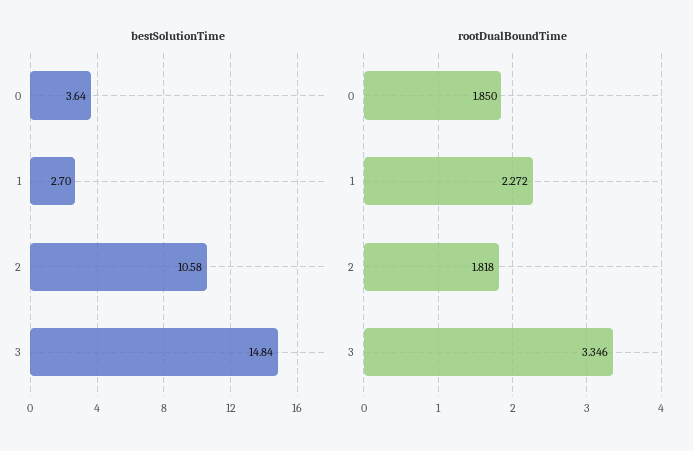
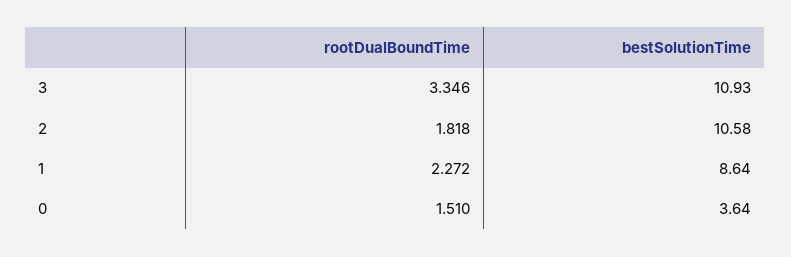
  {
    "bestSolutionTime": {
      "0": 3.64,
-     "1": 2.7,
+     "1": 8.64,
      "2": 10.58,
-     "3": 14.84
+     "3": 10.93
    },
    "rootDualBoundTime": {
-     "0": 1.85,
+     "0": 1.51,
      "1": 2.272,
      "2": 1.818,
      "3": 3.346
    }
  }

